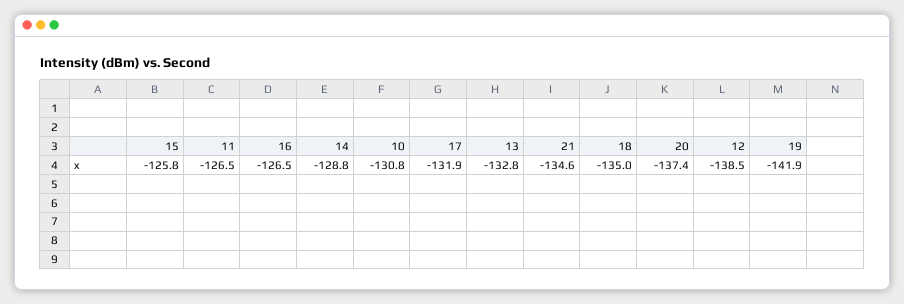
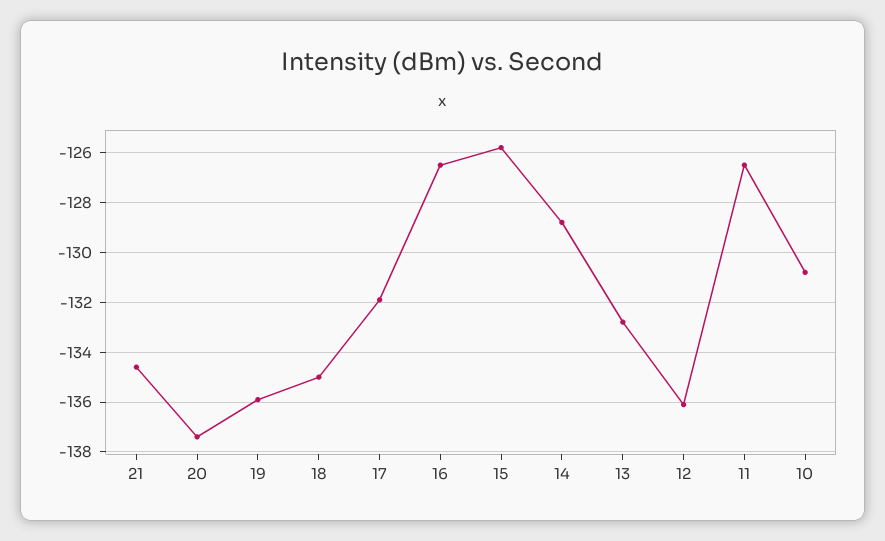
  {
    "15": -125.8,
    "11": -126.5,
    "16": -126.5,
    "14": -128.8,
    "10": -130.8,
    "17": -131.9,
    "13": -132.8,
    "21": -134.6,
    "18": -135,
    "20": -137.4,
-   "12": -138.5,
+   "12": -136,
-   "19": -141.9
+   "19": -136
  }

